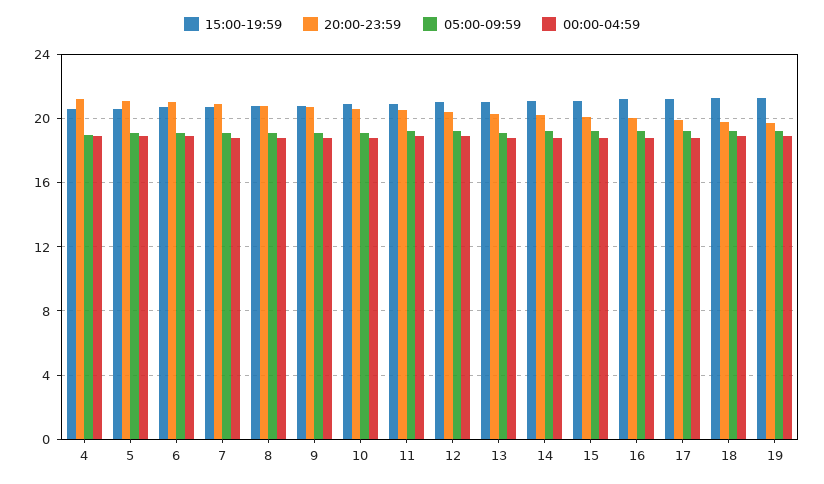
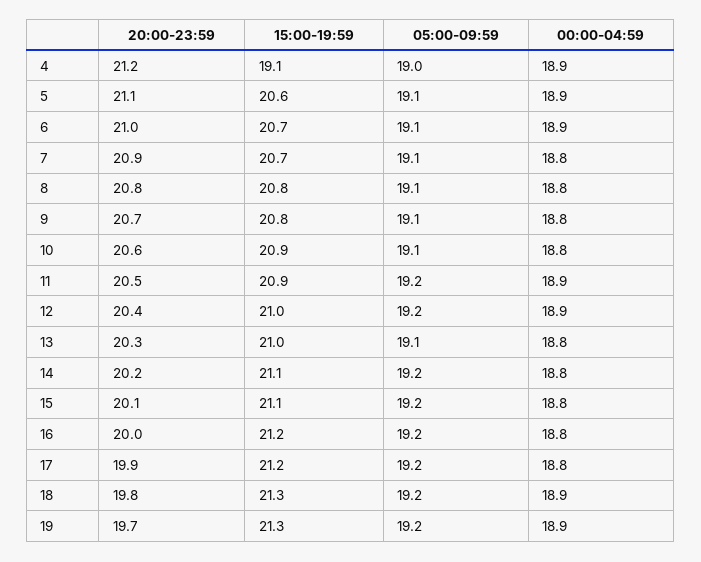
  {
    "15:00-19:59": {
-     "4": 20.5,
+     "4": 19.1,
      "5": 20.6,
      "6": 20.7,
      "7": 20.7,
      "8": 20.8,
      "9": 20.8,
      "10": 20.9,
      "11": 20.9,
      "12": 21,
      "13": 21,
      "14": 21.1,
      "15": 21.1,
      "16": 21.2,
      "17": 21.2,
      "18": 21.3,
      "19": 21.3
    },
    "20:00-23:59": {
      "4": 21.2,
      "5": 21.1,
      "6": 21,
      "7": 20.9,
      "8": 20.8,
      "9": 20.7,
      "10": 20.6,
      "11": 20.5,
      "12": 20.4,
      "13": 20.3,
      "14": 20.2,
      "15": 20.1,
      "16": 20,
      "17": 19.9,
      "18": 19.8,
      "19": 19.7
    },
    "05:00-09:59": {
      "4": 19,
      "5": 19.1,
      "6": 19.1,
      "7": 19.1,
      "8": 19.1,
      "9": 19.1,
      "10": 19.1,
      "11": 19.2,
      "12": 19.2,
      "13": 19.1,
      "14": 19.2,
      "15": 19.2,
      "16": 19.2,
      "17": 19.2,
      "18": 19.2,
      "19": 19.2
    },
    "00:00-04:59": {
      "4": 18.9,
      "5": 18.9,
      "6": 18.9,
      "7": 18.8,
      "8": 18.8,
      "9": 18.8,
      "10": 18.8,
      "11": 18.9,
      "12": 18.9,
      "13": 18.8,
      "14": 18.8,
      "15": 18.8,
      "16": 18.8,
      "17": 18.8,
      "18": 18.9,
      "19": 18.9
    }
  }

